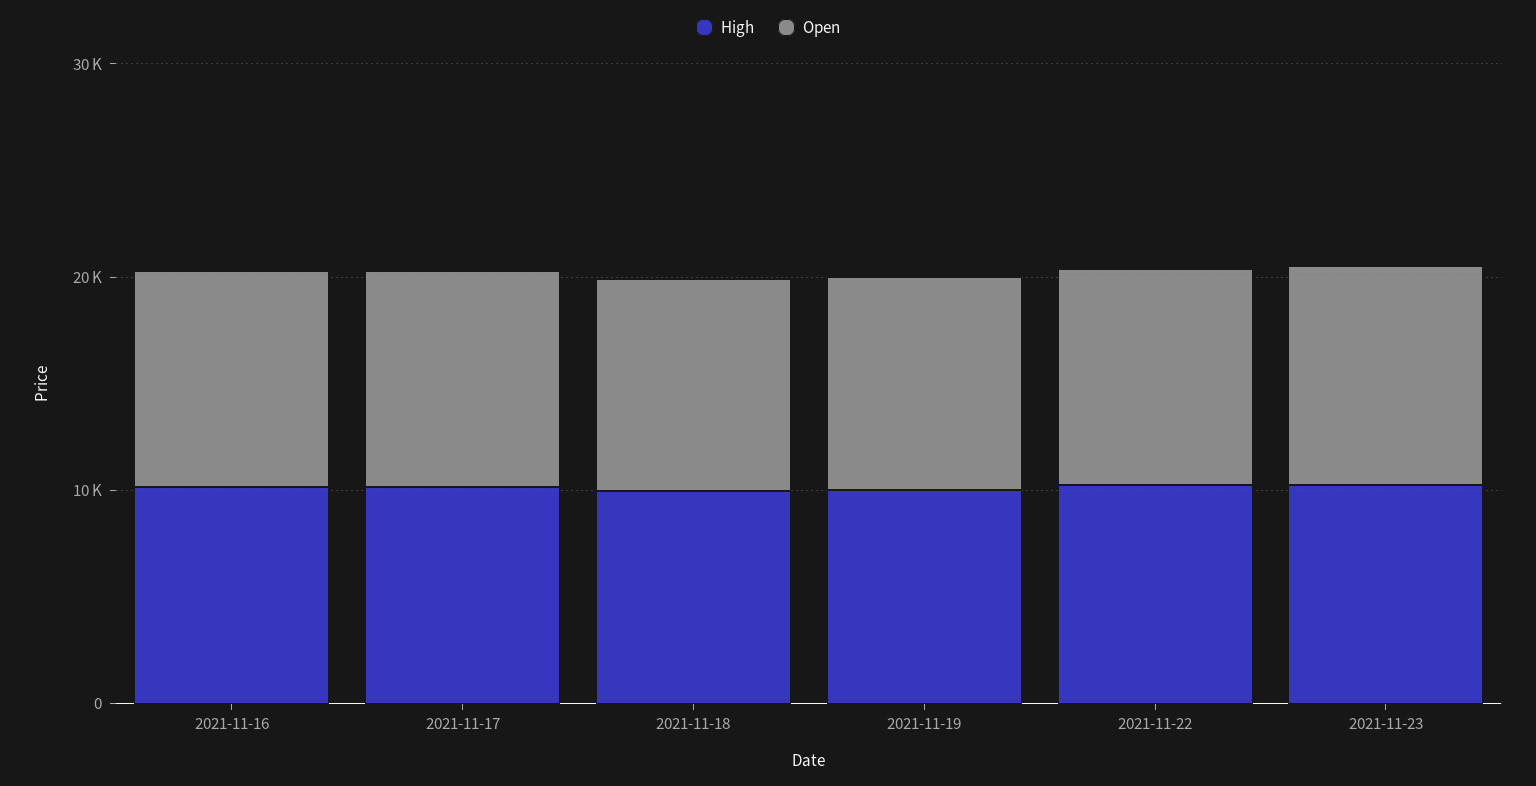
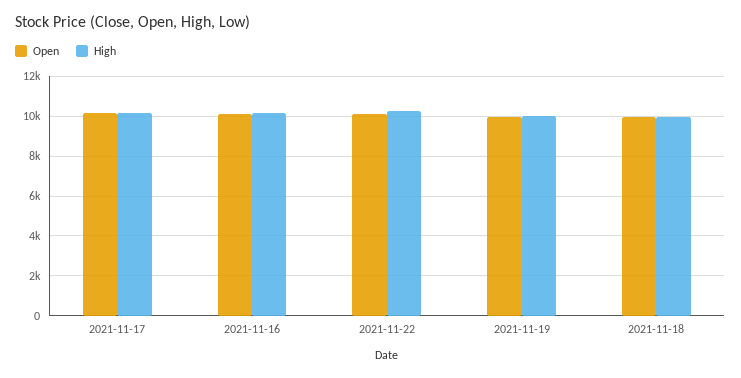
  {
    "High": {
      "2021-11-16": 10000,
      "2021-11-17": 10000,
      "2021-11-18": 10000,
      "2021-11-19": 10000,
-     "2021-11-22": 10500,
+     "2021-11-22": 10500
-     "2021-11-23": 10000
    },
    "Open": {
      "2021-11-16": 10000,
      "2021-11-17": 10000,
      "2021-11-18": 10000,
      "2021-11-19": 10000,
-     "2021-11-22": 10000,
+     "2021-11-22": 10000
-     "2021-11-23": 10000
    }
  }

